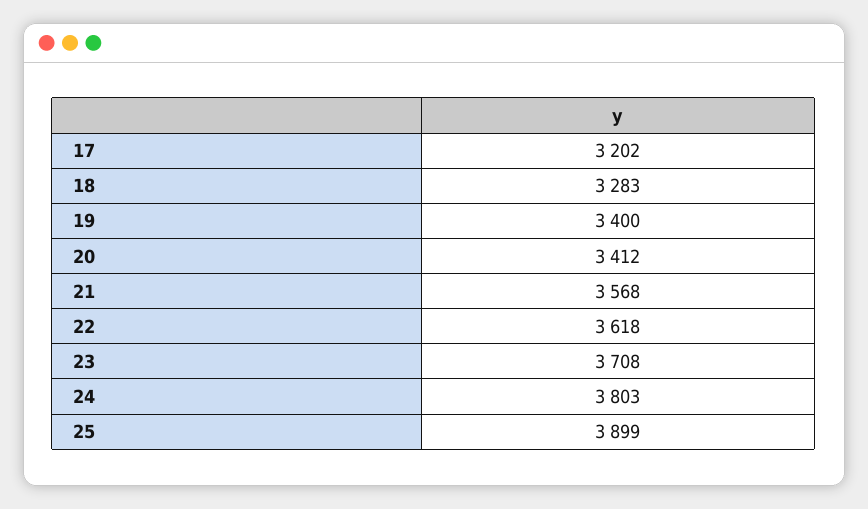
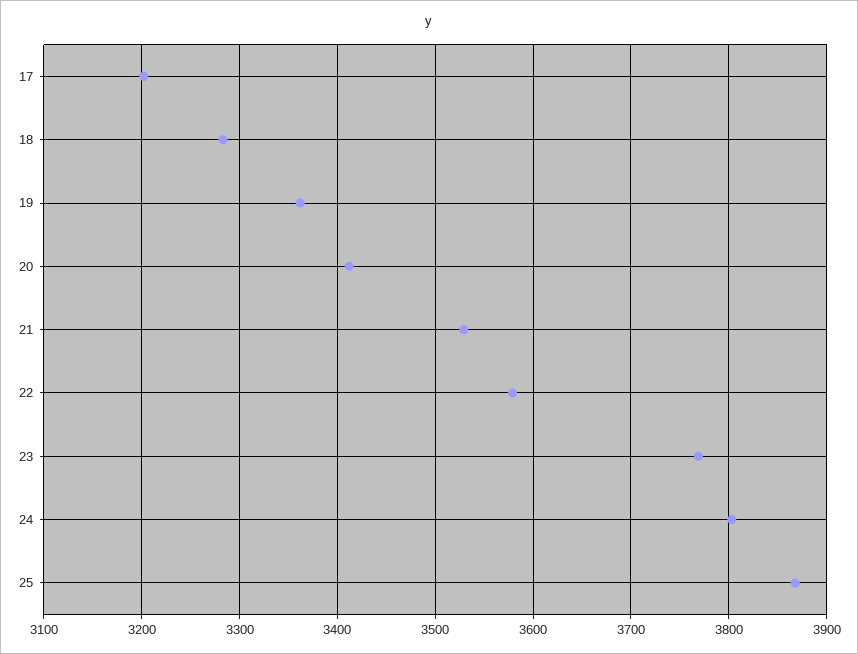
  {
    "17": 3202,
    "18": 3283,
-   "19": 3400,
+   "19": 3360,
    "20": 3412,
-   "21": 3568,
+   "21": 3530,
-   "22": 3618,
+   "22": 3580,
-   "23": 3708,
+   "23": 3770,
    "24": 3803,
-   "25": 3899
+   "25": 3870
  }

